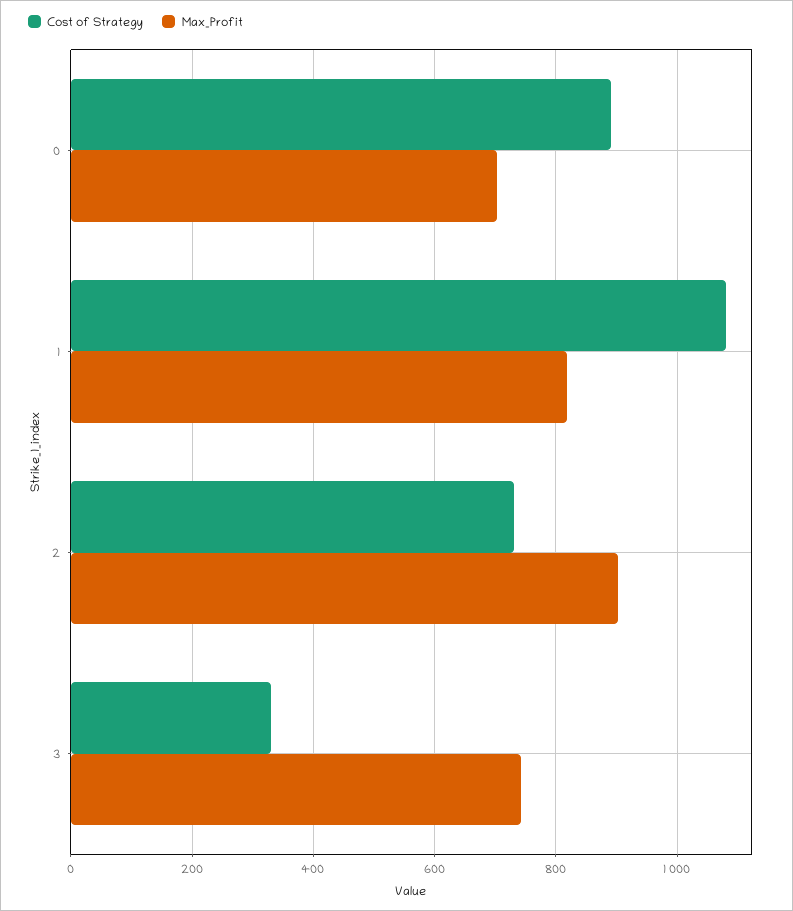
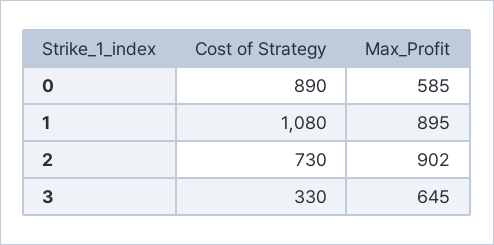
  {
    "Cost of Strategy": {
      "0": 890,
      "1": 1080,
      "2": 730,
      "3": 330
    },
    "Max_Profit": {
-     "0": 700,
+     "0": 585,
-     "1": 820,
+     "1": 895,
      "2": 902,
-     "3": 740
+     "3": 645
    }
  }

